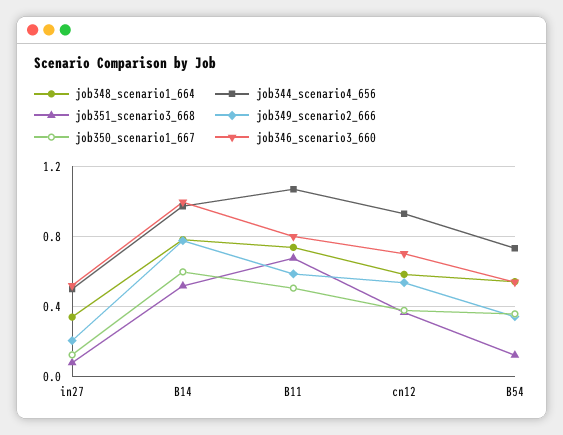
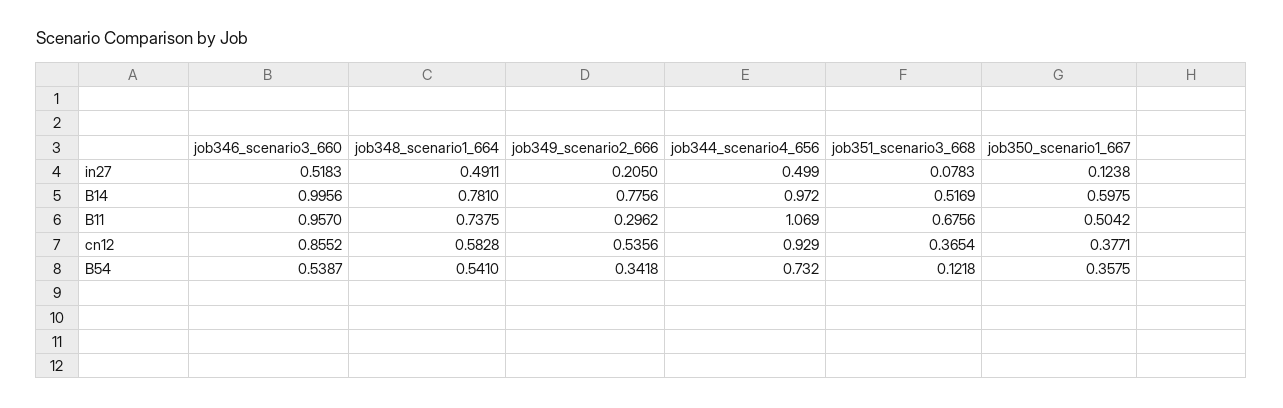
  {
    "job348_scenario1_664": {
-     "in27": 0.35,
+     "in27": 0.4911,
      "B14": 0.781,
      "B11": 0.7375,
      "cn12": 0.5828,
      "B54": 0.541
    },
    "job344_scenario4_656": {
      "in27": 0.499,
      "B14": 0.972,
      "B11": 1.069,
      "cn12": 0.929,
      "B54": 0.732
    },
    "job351_scenario3_668": {
      "in27": 0.0783,
      "B14": 0.5169,
      "B11": 0.6756,
      "cn12": 0.3654,
      "B54": 0.1218
    },
    "job349_scenario2_666": {
      "in27": 0.205,
      "B14": 0.7756,
-     "B11": 0.6,
+     "B11": 0.2962,
      "cn12": 0.5356,
      "B54": 0.3418
    },
    "job350_scenario1_667": {
      "in27": 0.1238,
      "B14": 0.5975,
      "B11": 0.5042,
      "cn12": 0.3771,
      "B54": 0.3575
    },
    "job346_scenario3_660": {
      "in27": 0.5183,
      "B14": 0.9956,
-     "B11": 0.8,
+     "B11": 0.957,
-     "cn12": 0.7,
+     "cn12": 0.8552,
      "B54": 0.5387
    }
  }

